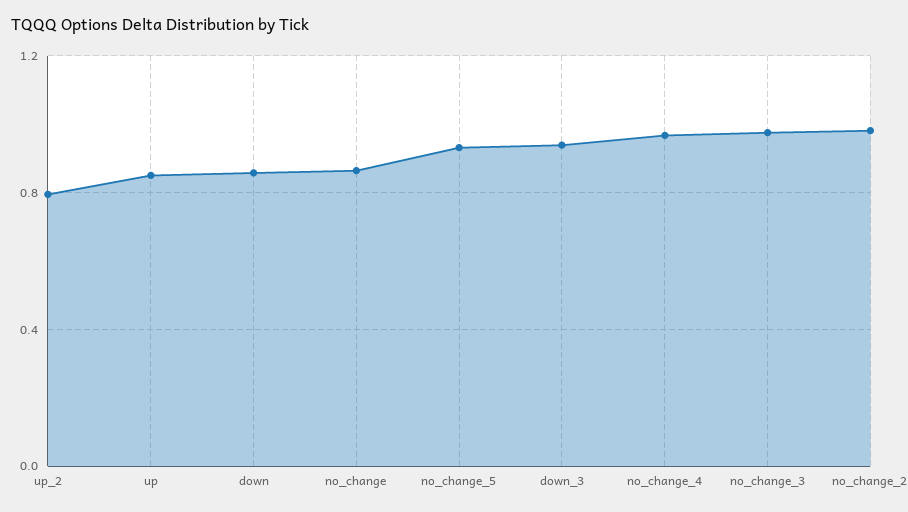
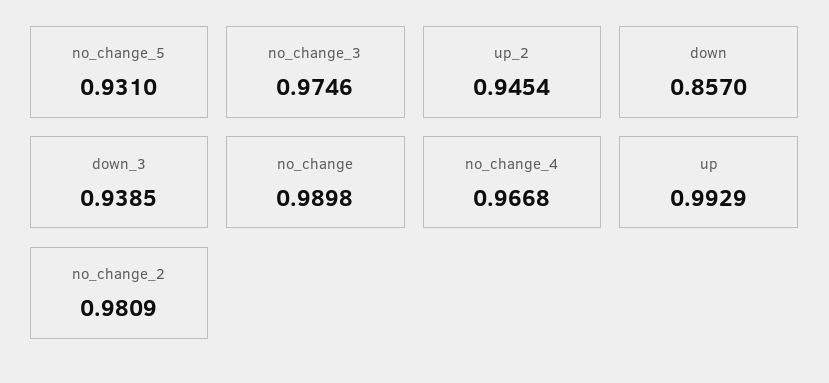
  {
-   "up_2": 0.8,
+   "up_2": 0.9454,
-   "up": 0.85,
+   "up": 0.9929,
    "down": 0.857,
-   "no_change": 0.85,
+   "no_change": 0.9898,
    "no_change_5": 0.931,
    "down_3": 0.9385,
    "no_change_4": 0.9668,
    "no_change_3": 0.9746,
    "no_change_2": 0.9809
  }

